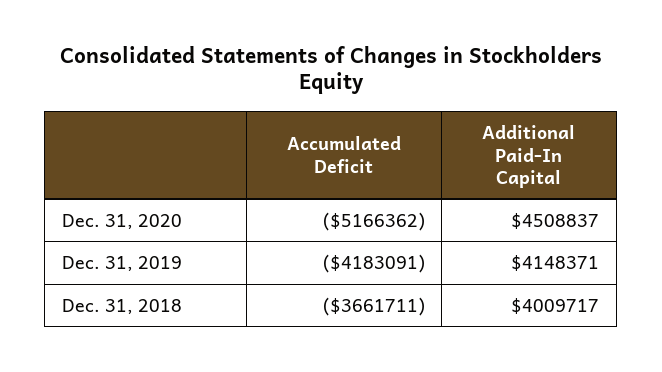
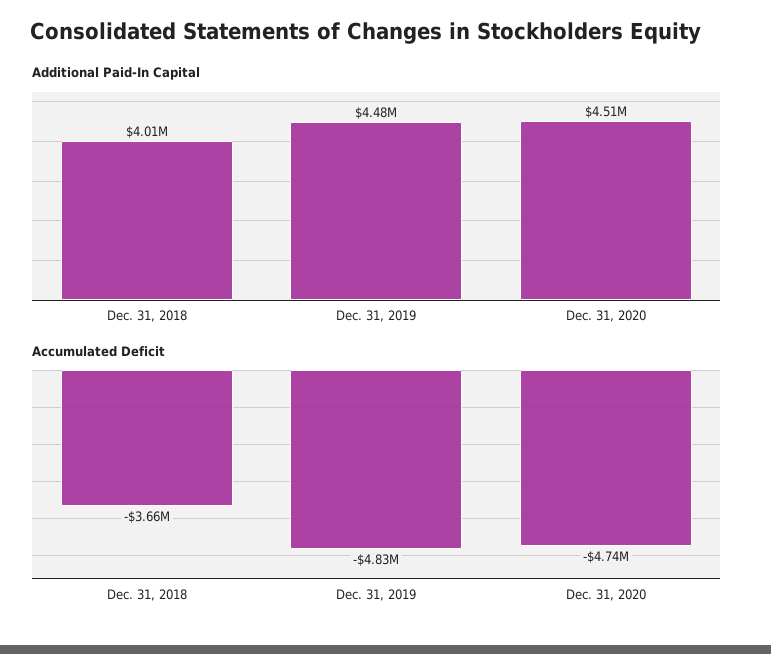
  {
    "Accumulated Deficit": {
-     "Dec. 31, 2020": -5166362,
+     "Dec. 31, 2020": -4740000,
-     "Dec. 31, 2019": -4183091,
+     "Dec. 31, 2019": -4830000,
      "Dec. 31, 2018": -3661711
    },
    "Additional Paid-In Capital": {
      "Dec. 31, 2020": 4508837,
-     "Dec. 31, 2019": 4148371,
+     "Dec. 31, 2019": 4480000,
      "Dec. 31, 2018": 4009717
    }
  }

